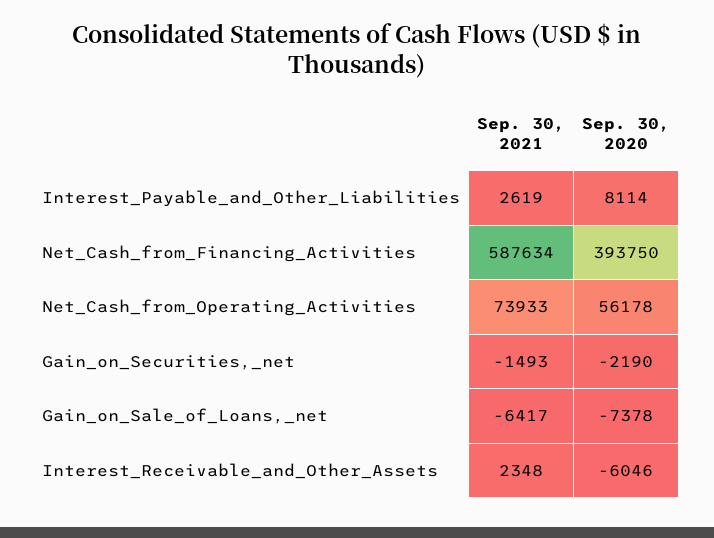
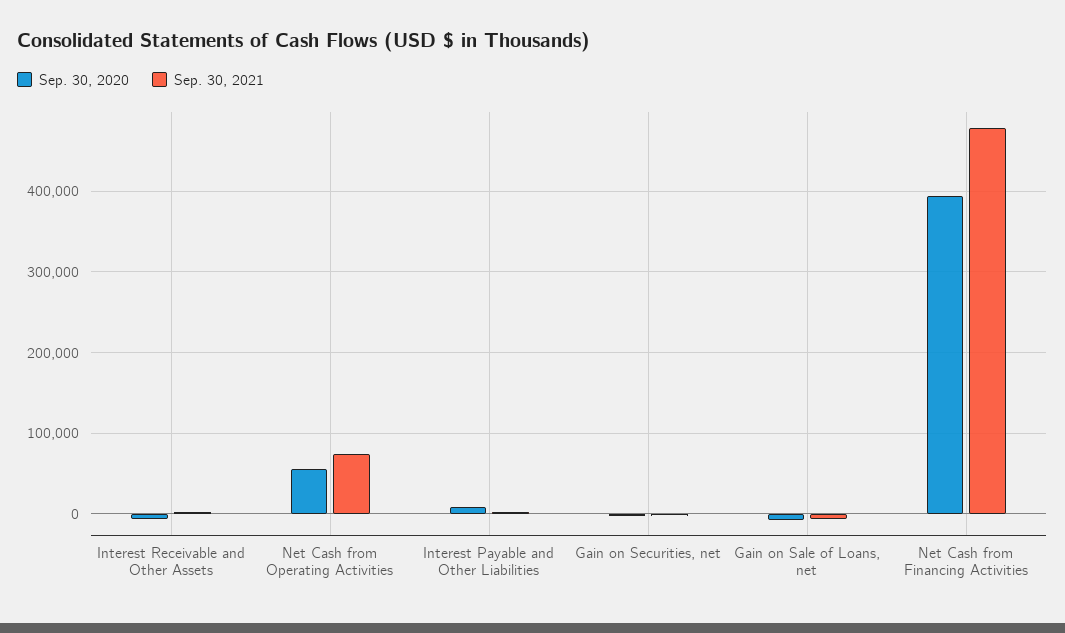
  {
    "Sep. 30, 2021": {
      "Interest_Payable_and_Other_Liabilities": 2619,
-     "Net_Cash_from_Financing_Activities": 587634,
+     "Net_Cash_from_Financing_Activities": 480000,
      "Net_Cash_from_Operating_Activities": 73933,
      "Gain_on_Securities,_net": -1493,
      "Gain_on_Sale_of_Loans,_net": -6417,
      "Interest_Receivable_and_Other_Assets": 2348
    },
    "Sep. 30, 2020": {
      "Interest_Payable_and_Other_Liabilities": 8114,
      "Net_Cash_from_Financing_Activities": 393750,
      "Net_Cash_from_Operating_Activities": 56178,
      "Gain_on_Securities,_net": -2190,
      "Gain_on_Sale_of_Loans,_net": -7378,
      "Interest_Receivable_and_Other_Assets": -6046
    }
  }

